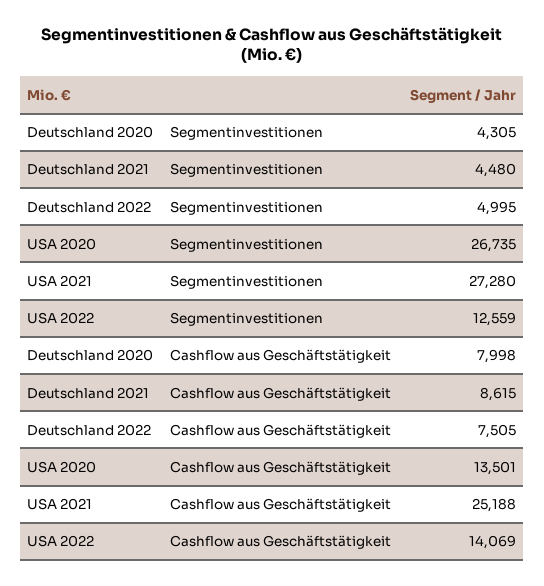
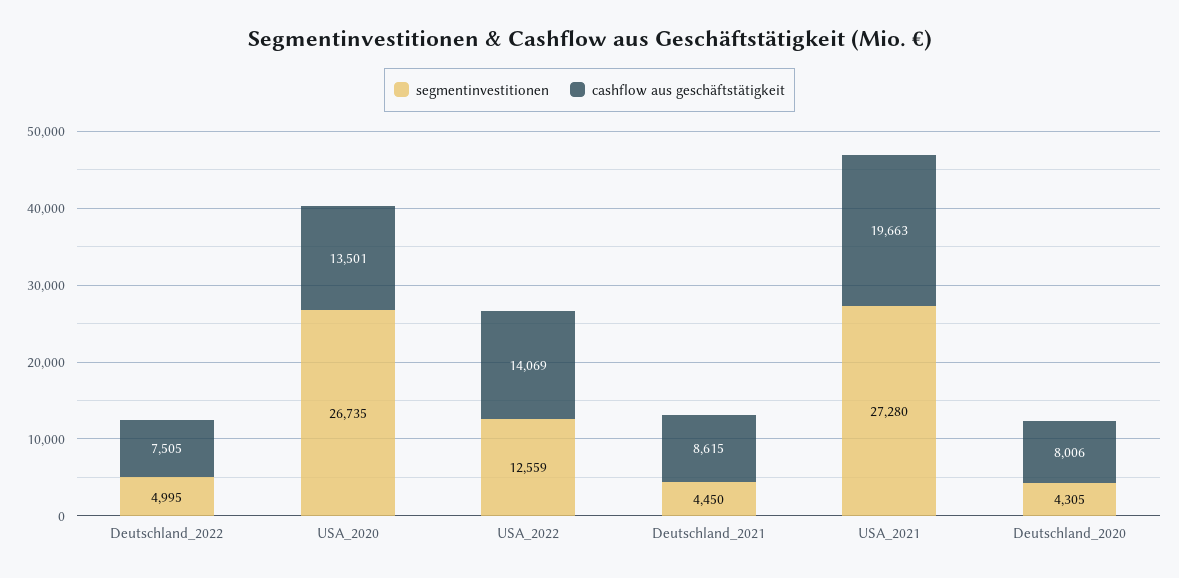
  {
    "Segmentinvestitionen": {
      "Deutschland 2020": 4305,
-     "Deutschland 2021": 4480,
+     "Deutschland 2021": 4450,
      "Deutschland 2022": 4995,
      "USA 2020": 26735,
      "USA 2021": 27280,
      "USA 2022": 12559
    },
    "Cashflow aus Geschäftstätigkeit": {
-     "Deutschland 2020": 7998,
+     "Deutschland 2020": 8006,
      "Deutschland 2021": 8615,
      "Deutschland 2022": 7505,
      "USA 2020": 13501,
-     "USA 2021": 25188,
+     "USA 2021": 19663,
      "USA 2022": 14069
    }
  }

